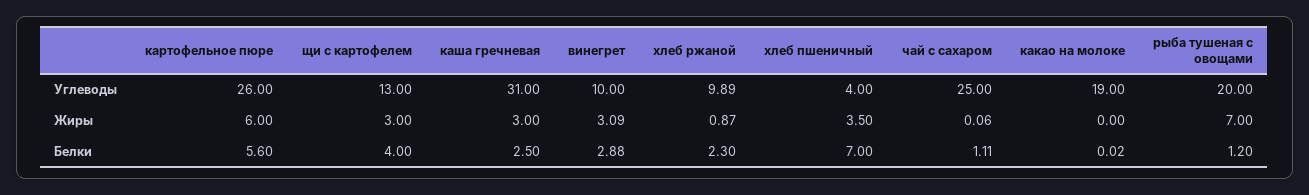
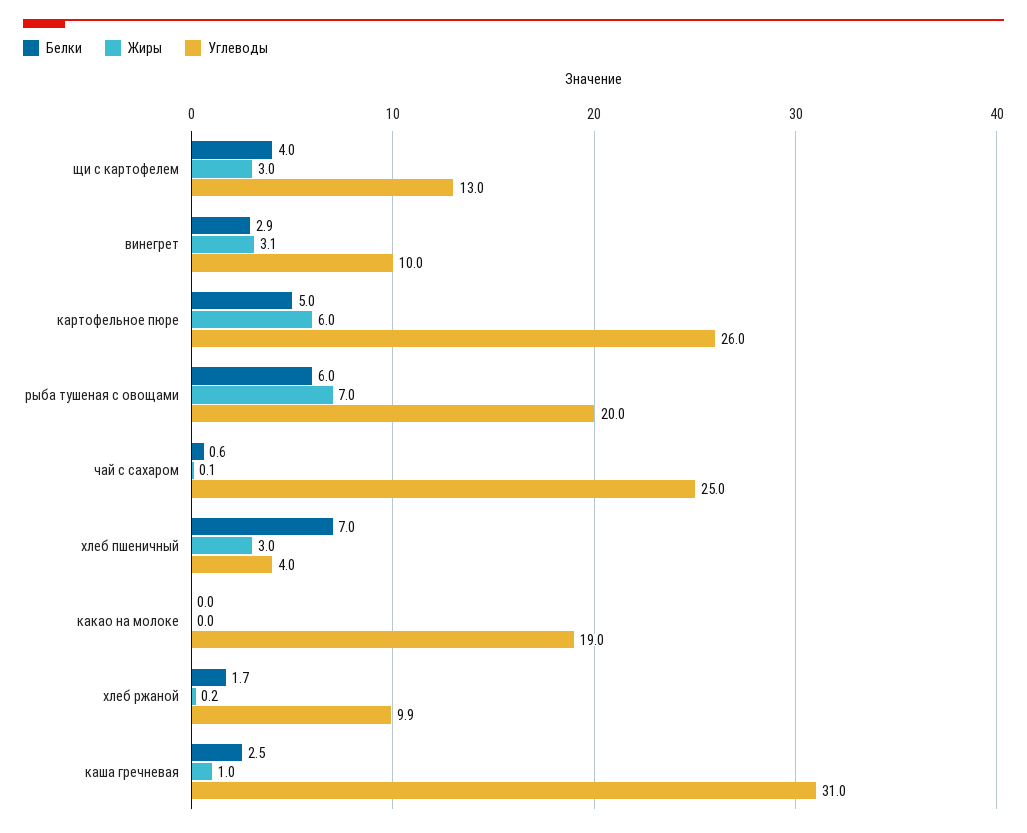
  {
    "Углеводы": {
      "картофельное пюре": 26,
      "щи с картофелем": 13,
      "каша гречневая": 31,
      "винегрет": 10,
      "хлеб ржаной": 9.89,
      "хлеб пшеничный": 4,
      "чай с сахаром": 25,
      "какао на молоке": 19,
      "рыба тушеная с овощами": 20
    },
    "Жиры": {
      "картофельное пюре": 6,
      "щи с картофелем": 3,
-     "каша гречневая": 3,
+     "каша гречневая": 1,
      "винегрет": 3.09,
-     "хлеб ржаной": 0.87,
+     "хлеб ржаной": 0.2,
-     "хлеб пшеничный": 3.5,
+     "хлеб пшеничный": 3,
      "чай с сахаром": 0.06,
      "какао на молоке": 0,
      "рыба тушеная с овощами": 7
    },
    "Белки": {
-     "картофельное пюре": 5.6,
+     "картофельное пюре": 5,
      "щи с картофелем": 4,
      "каша гречневая": 2.5,
      "винегрет": 2.88,
-     "хлеб ржаной": 2.3,
+     "хлеб ржаной": 1.7,
      "хлеб пшеничный": 7,
-     "чай с сахаром": 1.11,
+     "чай с сахаром": 0.6,
      "какао на молоке": 0.02,
-     "рыба тушеная с овощами": 1.2
+     "рыба тушеная с овощами": 6
    }
  }

